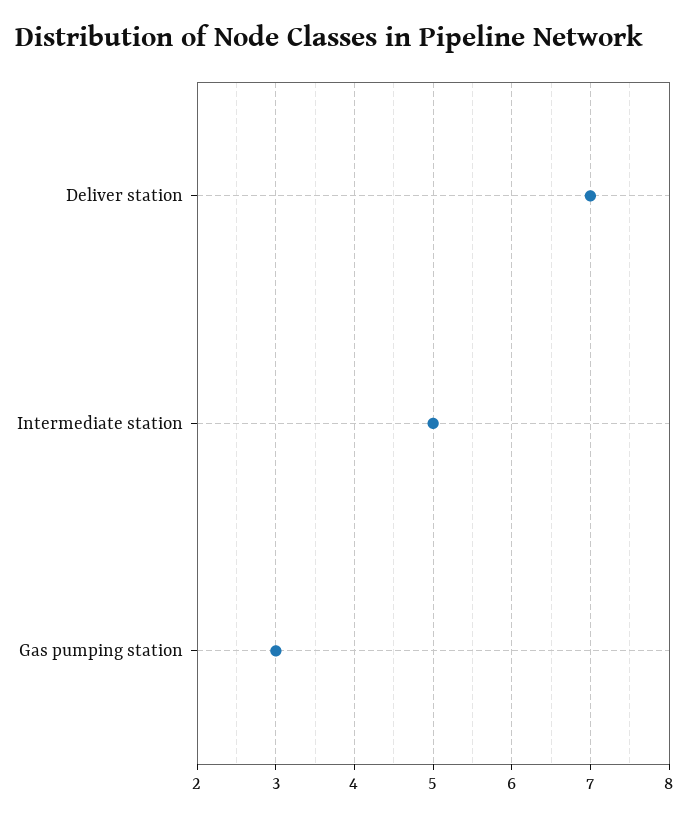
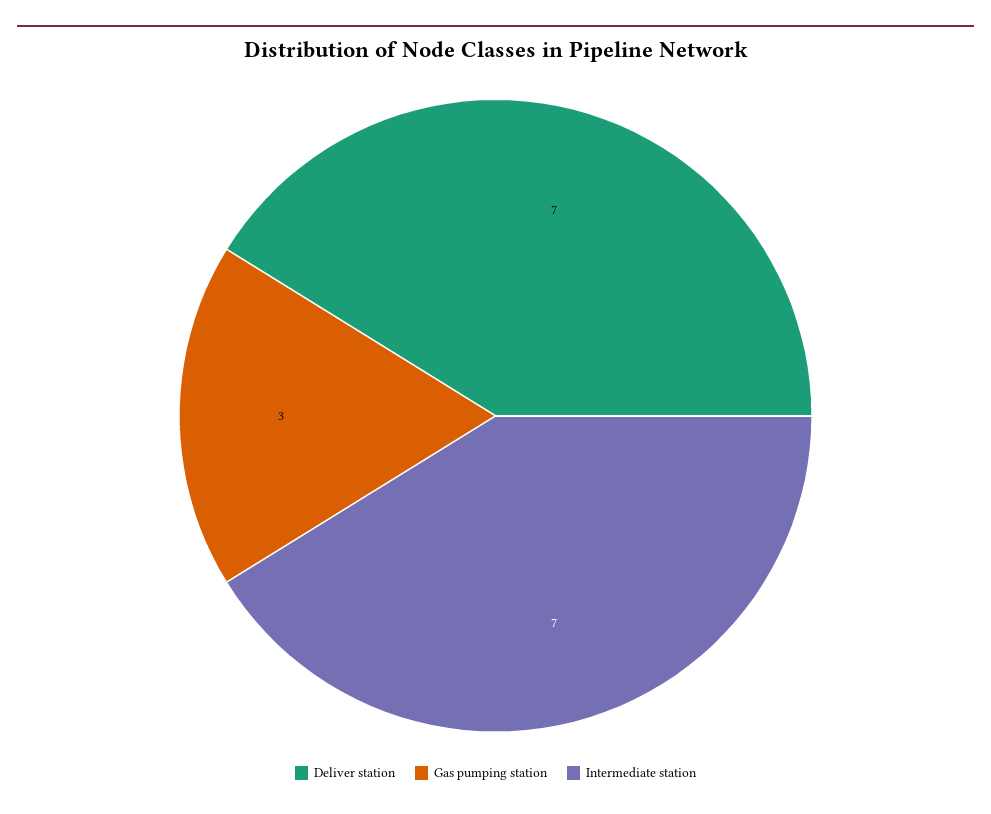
  {
    "Deliver station": 7,
-   "Intermediate station": 5,
+   "Intermediate station": 7,
    "Gas pumping station": 3
  }

